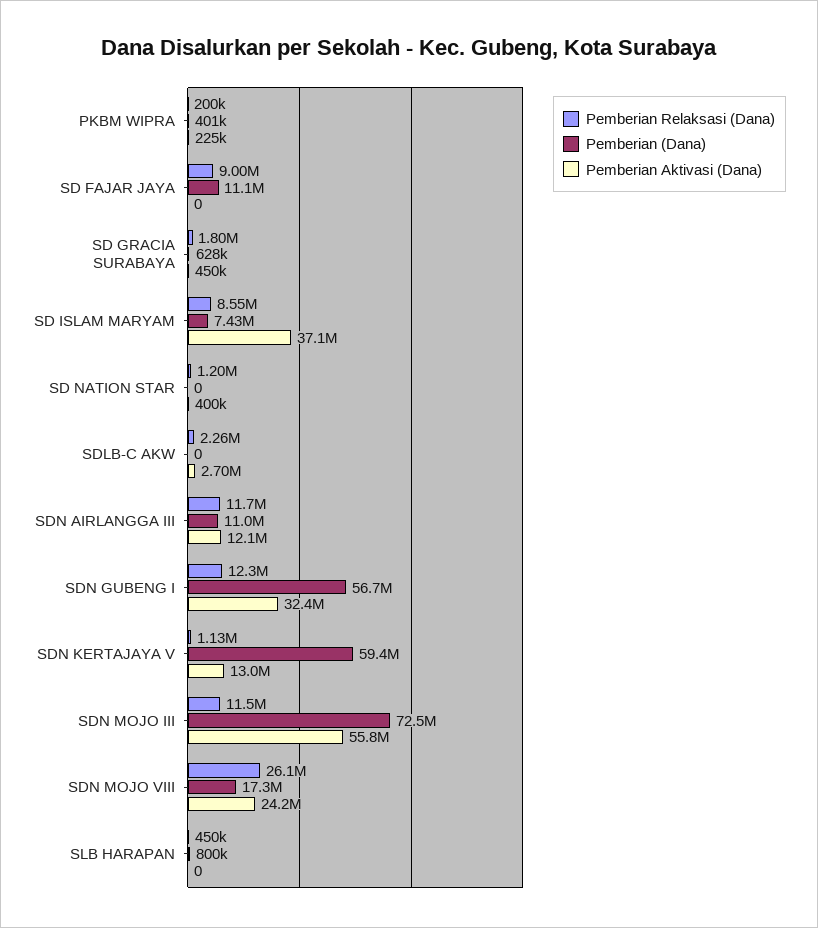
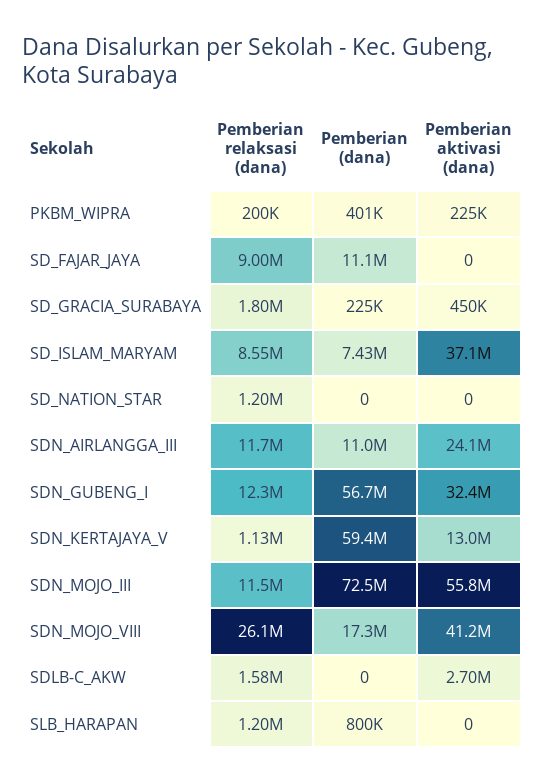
  {
    "Pemberian Relaksasi (Dana)": {
      "PKBM WIPRA": 200000,
      "SD FAJAR JAYA": 9000000,
      "SD GRACIA SURABAYA": 1800000,
      "SD ISLAM MARYAM": 8550000,
      "SD NATION STAR": 1200000,
-     "SDLB-C AKW": 2260000,
+     "SDLB-C AKW": 1580000,
      "SDN AIRLANGGA III": 11700000,
      "SDN GUBENG I": 12300000,
      "SDN KERTAJAYA V": 1130000,
      "SDN MOJO III": 11500000,
      "SDN MOJO VIII": 26100000,
-     "SLB HARAPAN": 450000
+     "SLB HARAPAN": 1200000
    },
    "Pemberian (Dana)": {
      "PKBM WIPRA": 401000,
      "SD FAJAR JAYA": 11100000,
-     "SD GRACIA SURABAYA": 628000,
+     "SD GRACIA SURABAYA": 225000,
      "SD ISLAM MARYAM": 7430000,
      "SD NATION STAR": 0,
      "SDLB-C AKW": 0,
      "SDN AIRLANGGA III": 11000000,
      "SDN GUBENG I": 56700000,
      "SDN KERTAJAYA V": 59400000,
      "SDN MOJO III": 72500000,
      "SDN MOJO VIII": 17300000,
      "SLB HARAPAN": 800000
    },
    "Pemberian Aktivasi (Dana)": {
      "PKBM WIPRA": 225000,
      "SD FAJAR JAYA": 0,
      "SD GRACIA SURABAYA": 450000,
      "SD ISLAM MARYAM": 37100000,
-     "SD NATION STAR": 400000,
+     "SD NATION STAR": 0,
      "SDLB-C AKW": 2700000,
-     "SDN AIRLANGGA III": 12100000,
+     "SDN AIRLANGGA III": 24100000,
      "SDN GUBENG I": 32400000,
      "SDN KERTAJAYA V": 13000000,
      "SDN MOJO III": 55800000,
-     "SDN MOJO VIII": 24200000,
+     "SDN MOJO VIII": 41200000,
      "SLB HARAPAN": 0
    }
  }

